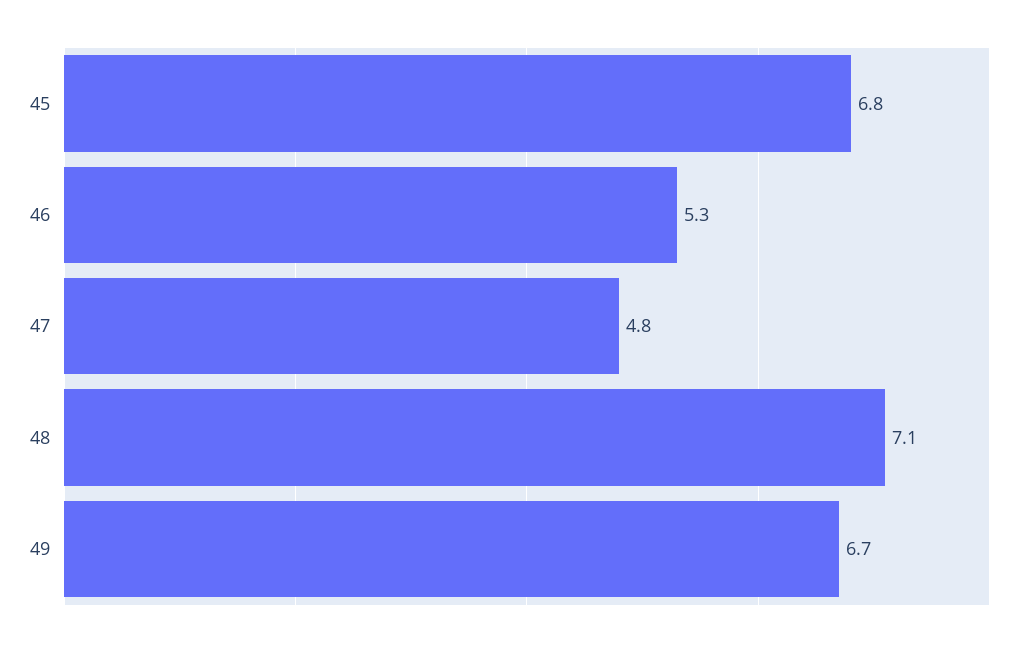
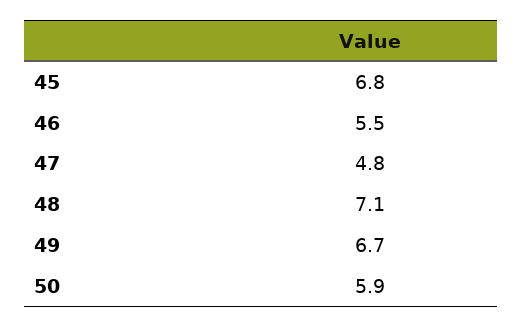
  {
    "45": 6.8,
-   "46": 5.3,
+   "46": 5.5,
    "47": 4.8,
    "48": 7.1,
-   "49": 6.7
+   "49": 6.7,
+   "50": 5.9
  }

